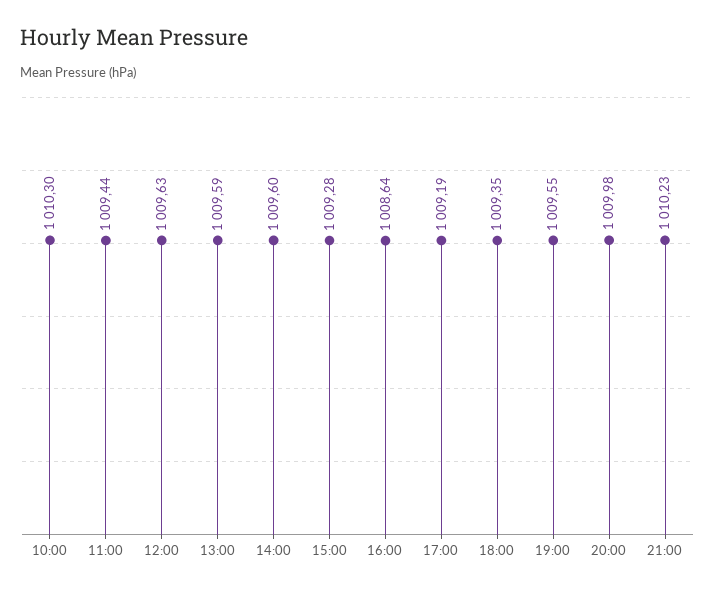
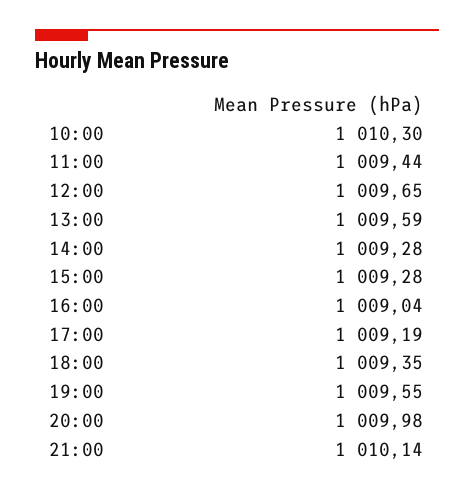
  {
    "10:00": 1010.3,
    "11:00": 1009.44,
-   "12:00": 1009.63,
+   "12:00": 1009.65,
    "13:00": 1009.59,
-   "14:00": 1009.6,
+   "14:00": 1009.28,
    "15:00": 1009.28,
-   "16:00": 1008.64,
+   "16:00": 1009.04,
    "17:00": 1009.19,
    "18:00": 1009.35,
    "19:00": 1009.55,
    "20:00": 1009.98,
-   "21:00": 1010.23
+   "21:00": 1010.14
  }

